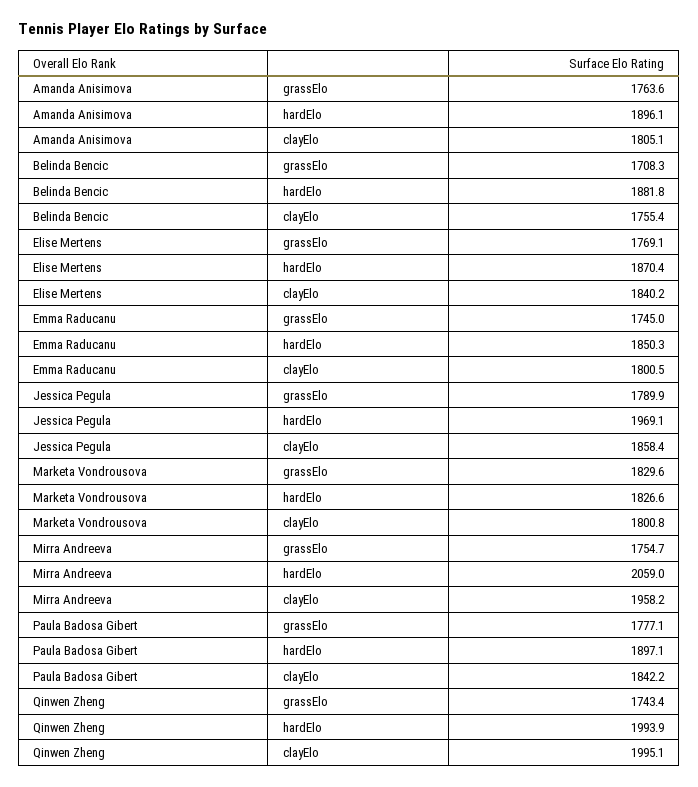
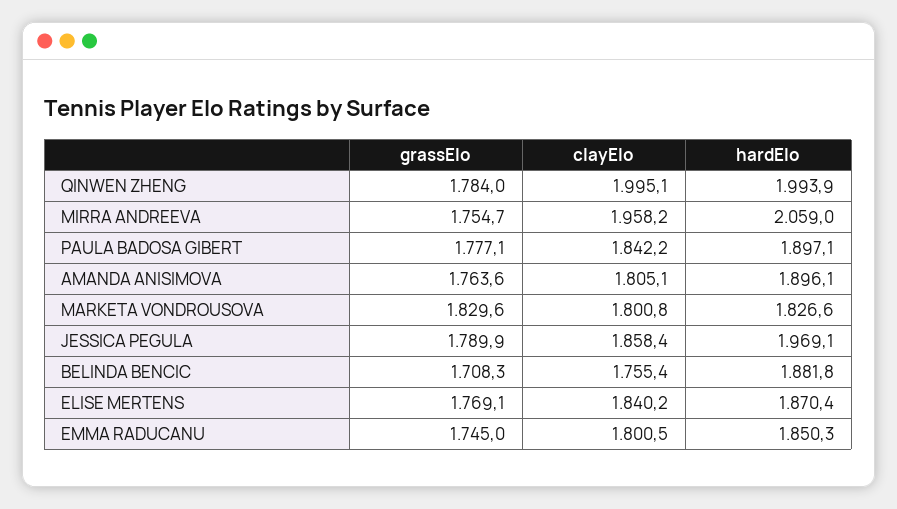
  {
    "Amanda Anisimova": {
      "grassElo": 1763.6,
      "hardElo": 1896.1,
      "clayElo": 1805.1
    },
    "Belinda Bencic": {
      "grassElo": 1708.3,
      "hardElo": 1881.8,
      "clayElo": 1755.4
    },
    "Elise Mertens": {
      "grassElo": 1769.1,
      "hardElo": 1870.4,
      "clayElo": 1840.2
    },
    "Emma Raducanu": {
      "grassElo": 1745,
      "hardElo": 1850.3,
      "clayElo": 1800.5
    },
    "Jessica Pegula": {
      "grassElo": 1789.9,
      "hardElo": 1969.1,
      "clayElo": 1858.4
    },
    "Marketa Vondrousova": {
      "grassElo": 1829.6,
      "hardElo": 1826.6,
      "clayElo": 1800.8
    },
    "Mirra Andreeva": {
      "grassElo": 1754.7,
      "hardElo": 2059,
      "clayElo": 1958.2
    },
    "Paula Badosa Gibert": {
      "grassElo": 1777.1,
      "hardElo": 1897.1,
      "clayElo": 1842.2
    },
    "Qinwen Zheng": {
-     "grassElo": 1743.4,
+     "grassElo": 1784,
      "hardElo": 1993.9,
      "clayElo": 1995.1
    }
  }

